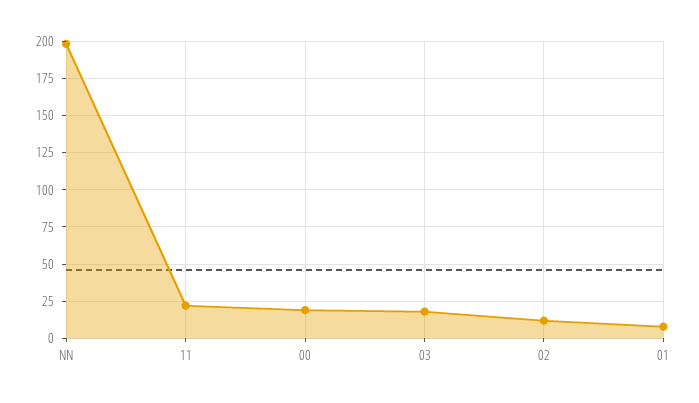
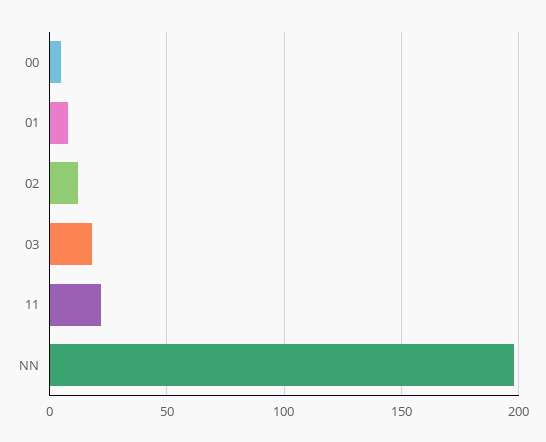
  {
    "NN": 200,
    "11": 20,
-   "00": 20,
+   "00": 5,
    "03": 20,
    "02": 10,
    "01": 10
  }

